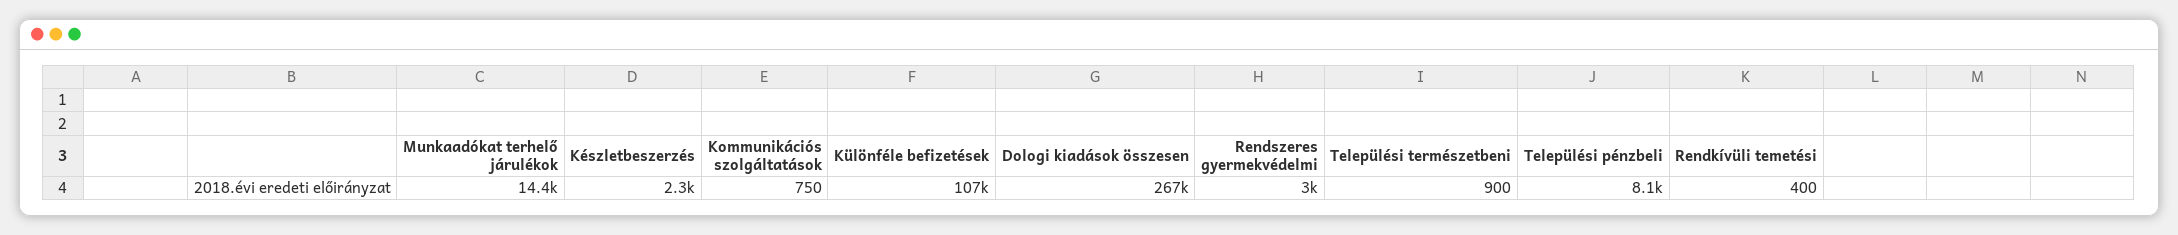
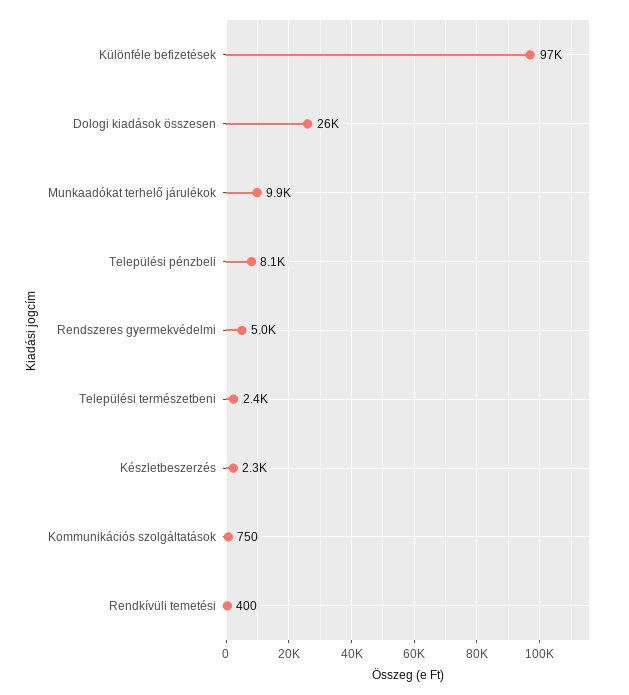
  {
-   "Munkaadókat terhelő járulékok": 14400,
+   "Munkaadókat terhelő járulékok": 9900,
    "Készletbeszerzés": 2300,
    "Kommunikációs szolgáltatások": 750,
-   "Különféle befizetések": 107000,
+   "Különféle befizetések": 97000,
-   "Dologi kiadások összesen": 267000,
+   "Dologi kiadások összesen": 26000,
-   "Rendszeres gyermekvédelmi": 3000,
+   "Rendszeres gyermekvédelmi": 5000,
-   "Települési természetbeni": 900,
+   "Települési természetbeni": 2400,
    "Települési pénzbeli": 8100,
    "Rendkívüli temetési": 400
  }

